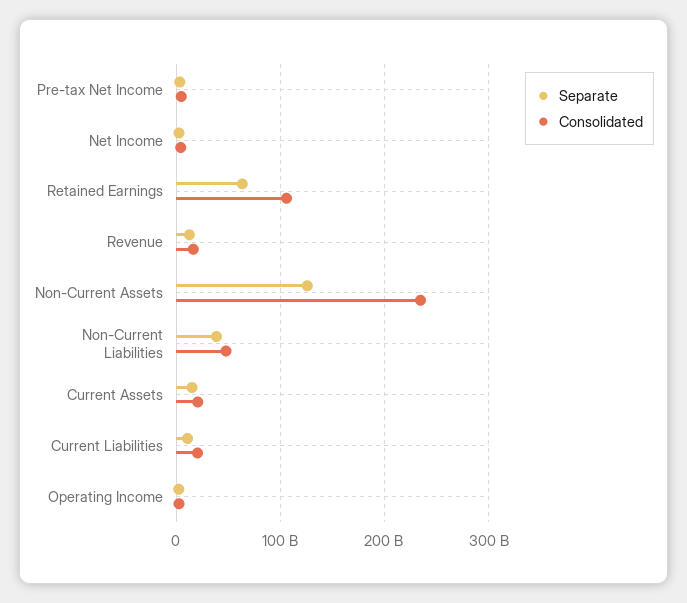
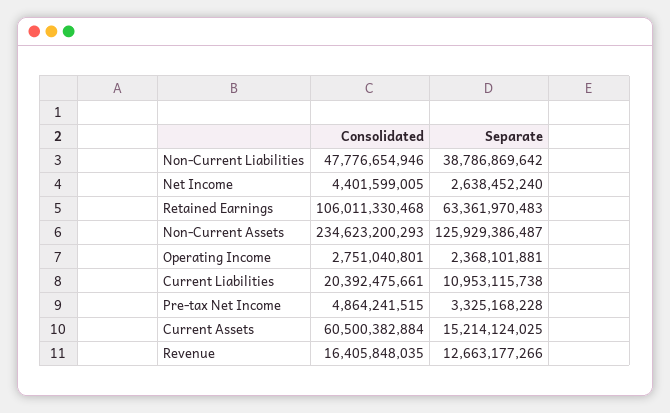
  {
    "Separate": {
      "Pre-tax Net Income": 3325168228,
      "Net Income": 2638452240,
      "Retained Earnings": 63361970483,
      "Revenue": 12663177266,
      "Non-Current Assets": 125929386487,
      "Non-Current Liabilities": 38786869642,
      "Current Assets": 15214124025,
      "Current Liabilities": 10953115738,
      "Operating Income": 2368101881
    },
    "Consolidated": {
      "Pre-tax Net Income": 4864241515,
      "Net Income": 4401599005,
      "Retained Earnings": 106011330468,
      "Revenue": 16405848035,
      "Non-Current Assets": 234623200293,
      "Non-Current Liabilities": 47776654946,
-     "Current Assets": 20000000000,
+     "Current Assets": 60500382884,
      "Current Liabilities": 20392475661,
      "Operating Income": 2751040801
    }
  }

